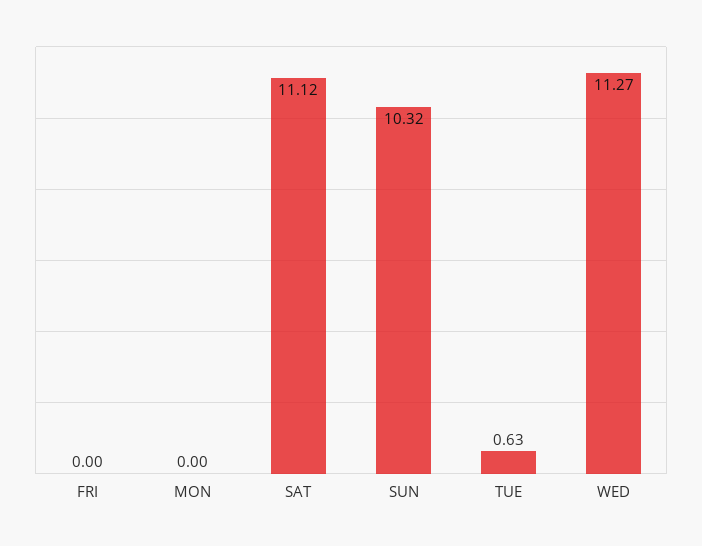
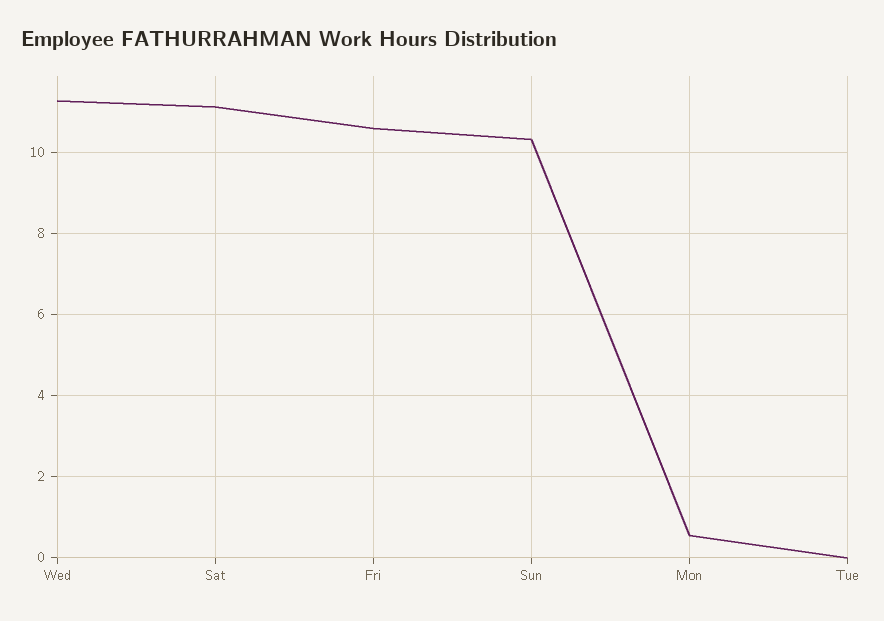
  {
-   "FRI": 0,
+   "FRI": 10.6,
-   "MON": 0,
+   "MON": 0.6,
    "SAT": 11.12,
    "SUN": 10.32,
-   "TUE": 0.63,
+   "TUE": 0,
    "WED": 11.27
  }

